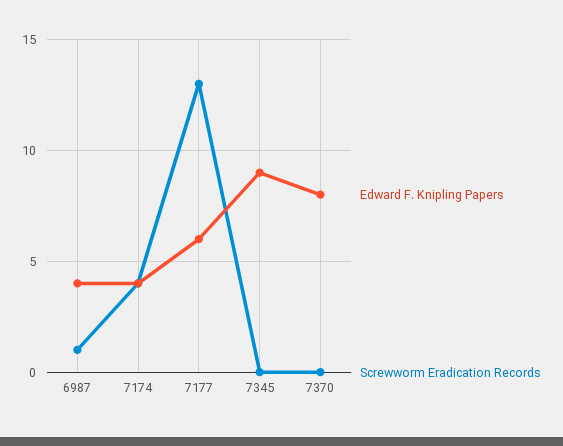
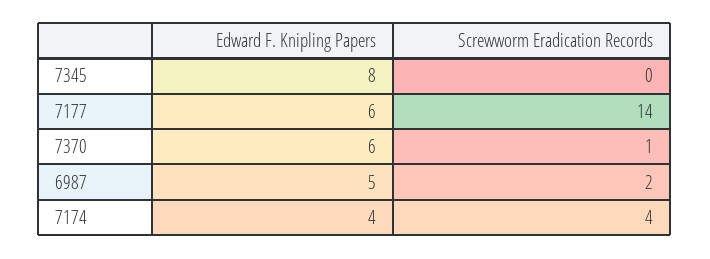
  {
    "Edward F. Knipling Papers": {
-     "6987": 4,
+     "6987": 5,
      "7174": 4,
      "7177": 6,
-     "7345": 9,
+     "7345": 8,
-     "7370": 8
+     "7370": 6
    },
    "Screwworm Eradication Records": {
-     "6987": 1,
+     "6987": 2,
      "7174": 4,
-     "7177": 13,
+     "7177": 14,
      "7345": 0,
-     "7370": 0
+     "7370": 1
    }
  }

